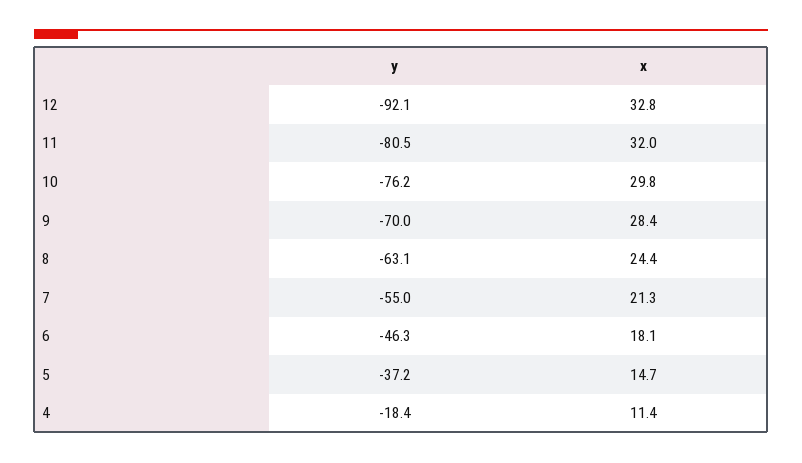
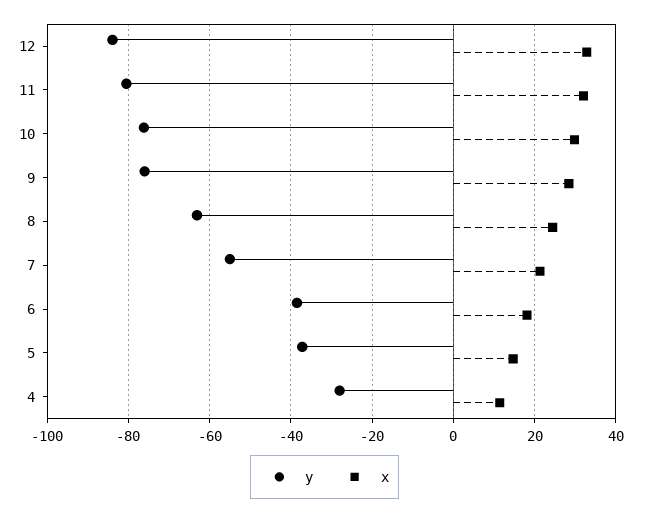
  {
    "y": {
-     "12": -92.1,
+     "12": -84,
      "11": -80.5,
      "10": -76.2,
-     "9": -70,
+     "9": -76,
      "8": -63.1,
      "7": -55,
-     "6": -46.3,
+     "6": -38,
      "5": -37.2,
-     "4": -18.4
+     "4": -28
    },
    "x": {
      "12": 32.8,
      "11": 32,
      "10": 29.8,
      "9": 28.4,
      "8": 24.4,
      "7": 21.3,
      "6": 18.1,
      "5": 14.7,
      "4": 11.4
    }
  }

